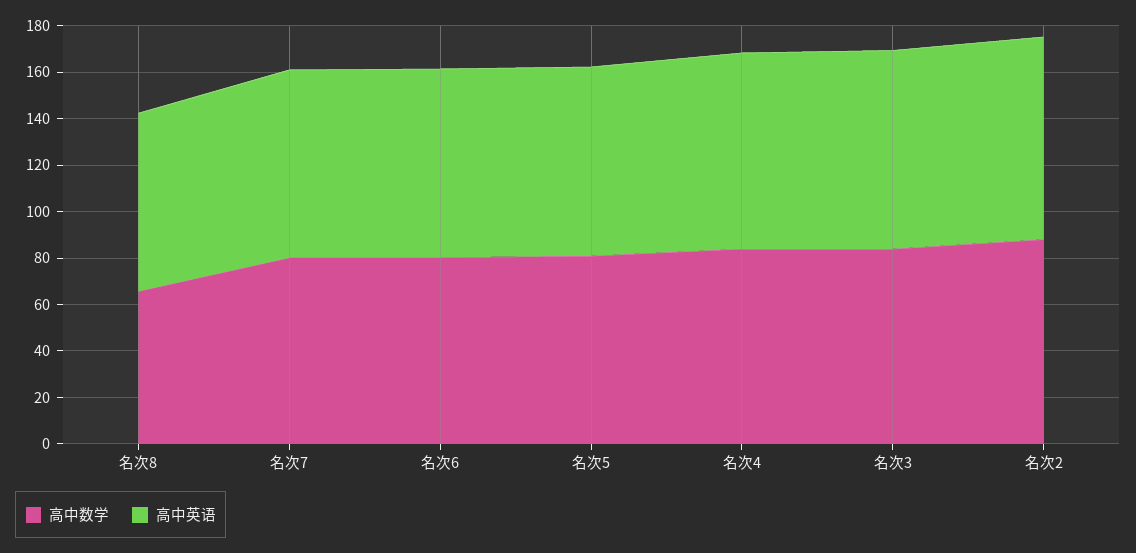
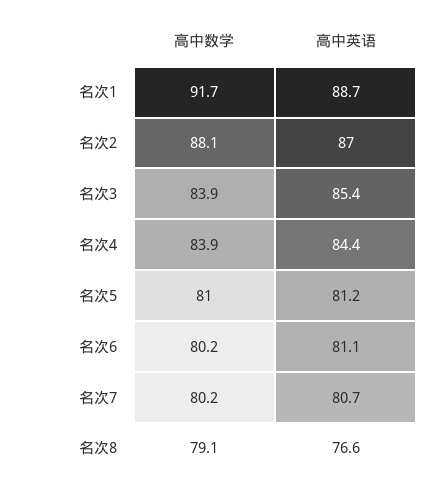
  {
    "高中数学": {
-     "名次8": 65,
+     "名次8": 79.1,
      "名次7": 80.2,
      "名次6": 80.2,
      "名次5": 81,
      "名次4": 83.9,
      "名次3": 83.9,
-     "名次2": 88.1
+     "名次2": 88.1,
+     "名次1": 91.7
    },
    "高中英语": {
      "名次8": 76.6,
      "名次7": 80.7,
      "名次6": 81.1,
      "名次5": 81.2,
      "名次4": 84.4,
      "名次3": 85.4,
-     "名次2": 87
+     "名次2": 87,
+     "名次1": 88.7
    }
  }

